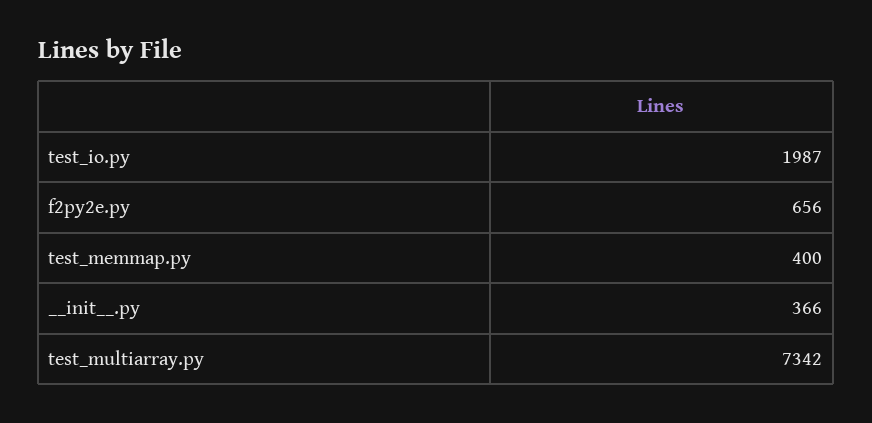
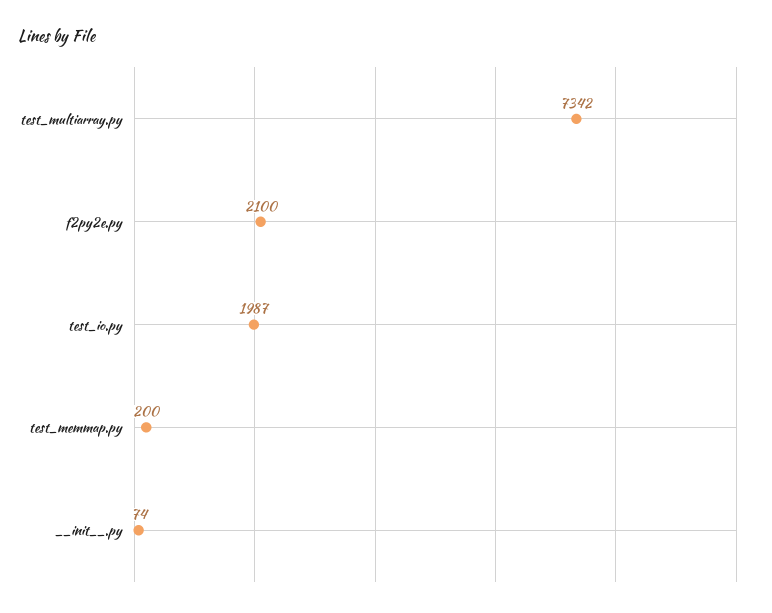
  {
    "test_io.py": 1987,
-   "f2py2e.py": 656,
+   "f2py2e.py": 2100,
-   "test_memmap.py": 400,
+   "test_memmap.py": 200,
-   "__init__.py": 366,
+   "__init__.py": 74,
    "test_multiarray.py": 7342
  }

